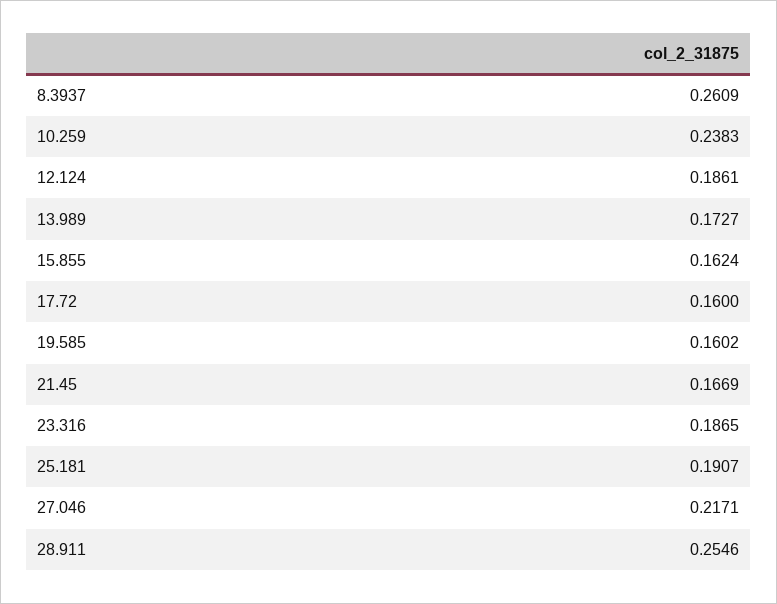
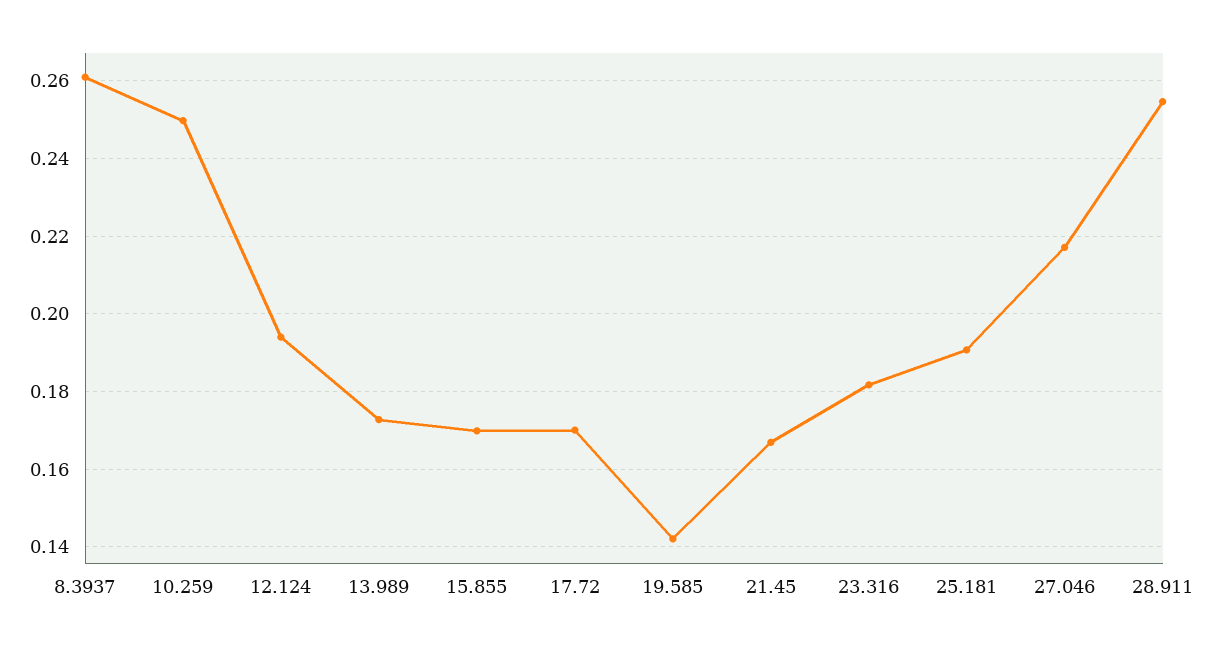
  {
    "8.3937": 0.2609,
-   "10.259": 0.2383,
+   "10.259": 0.25,
-   "12.124": 0.1861,
+   "12.124": 0.194,
    "13.989": 0.1727,
-   "15.855": 0.1624,
+   "15.855": 0.17,
-   "17.72": 0.16,
+   "17.72": 0.17,
-   "19.585": 0.1602,
+   "19.585": 0.142,
    "21.45": 0.1669,
-   "23.316": 0.1865,
+   "23.316": 0.182,
    "25.181": 0.1907,
    "27.046": 0.2171,
    "28.911": 0.2546
  }

